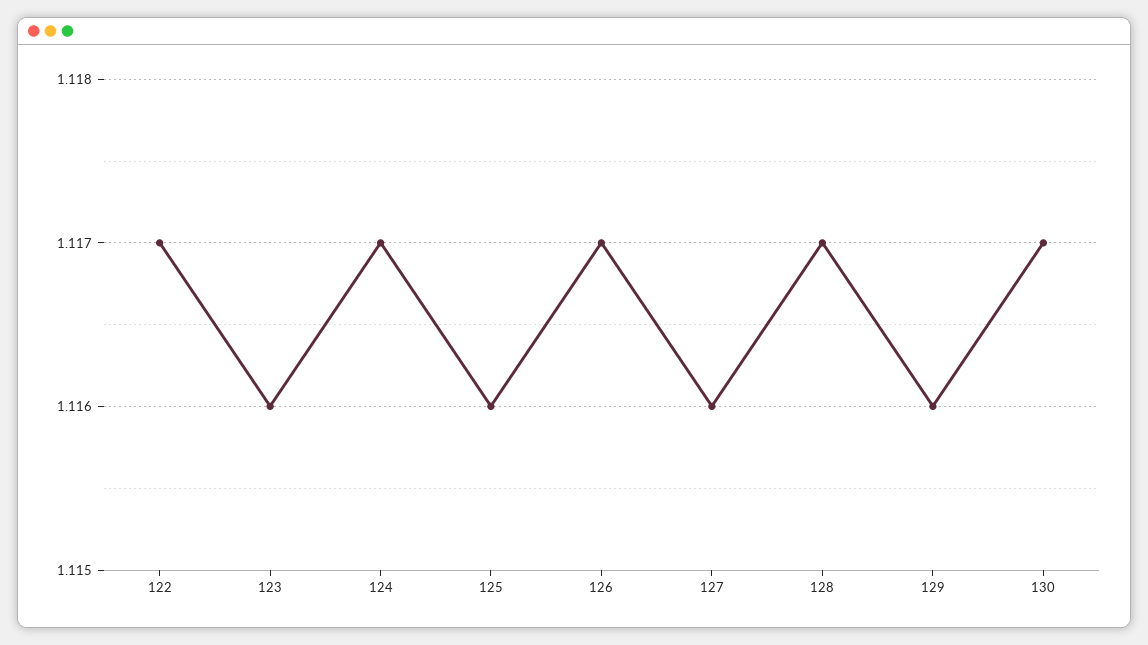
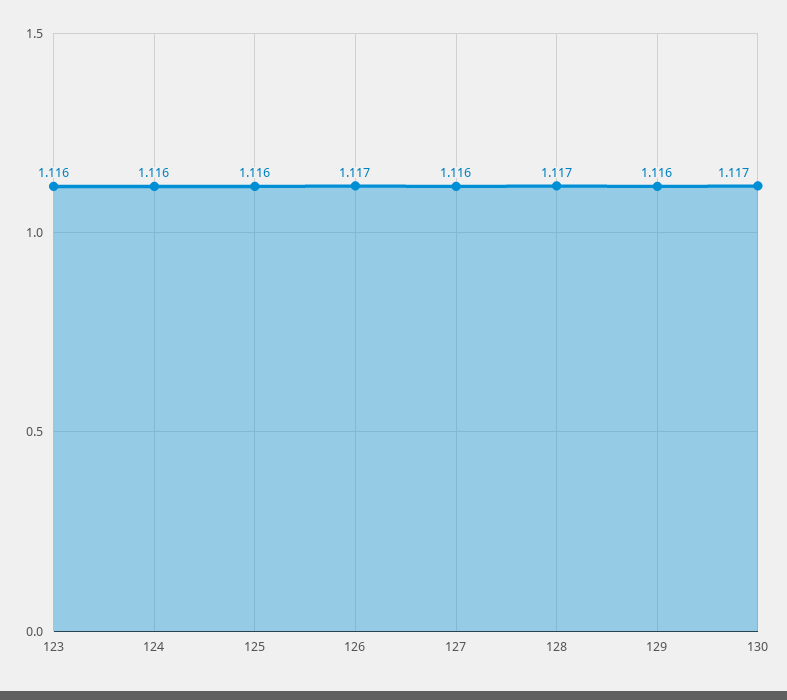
  {
-   "122": 1.117,
    "123": 1.116,
-   "124": 1.117,
+   "124": 1.116,
    "125": 1.116,
    "126": 1.117,
    "127": 1.116,
    "128": 1.117,
    "129": 1.116,
    "130": 1.117
  }

